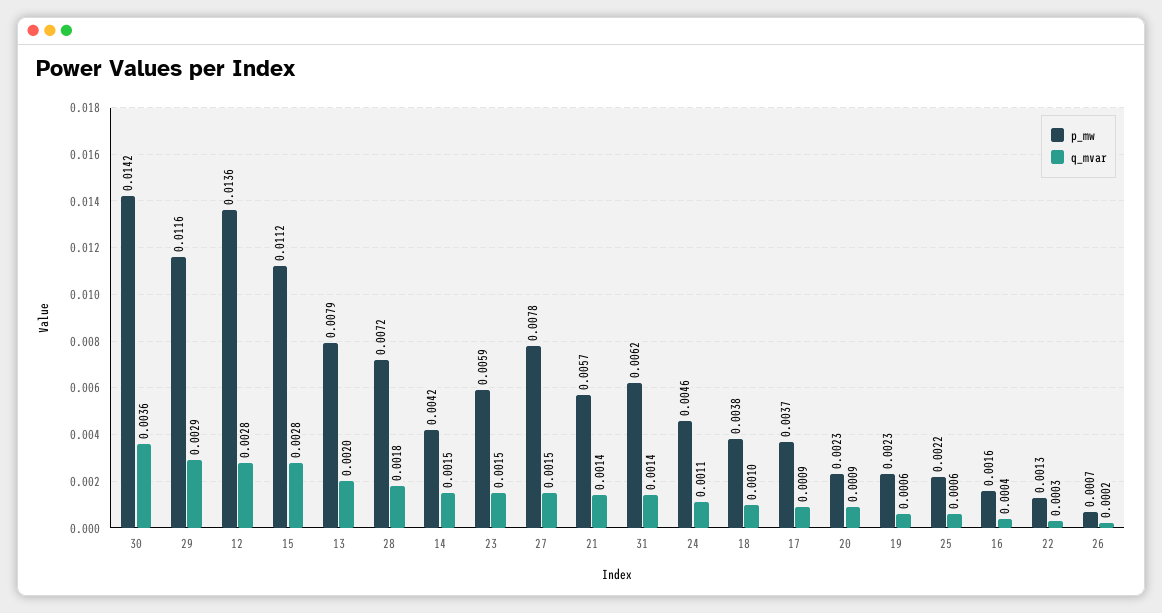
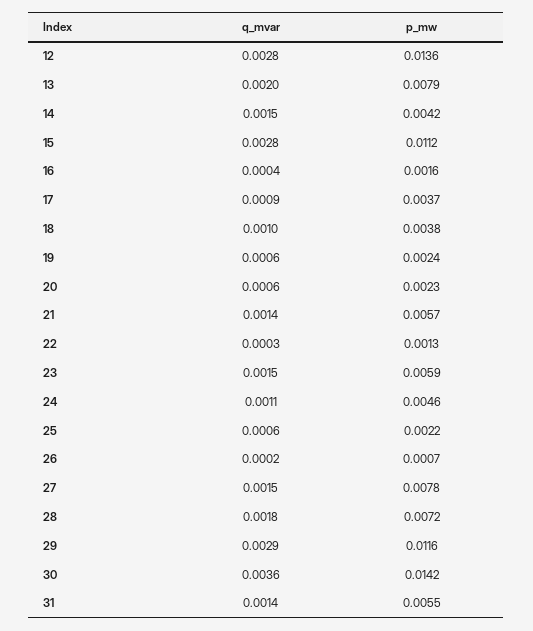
  {
    "p_mw": {
      "30": 0.0142,
      "29": 0.0116,
      "12": 0.0136,
      "15": 0.0112,
      "13": 0.0079,
      "28": 0.0072,
      "14": 0.0042,
      "23": 0.0059,
      "27": 0.0078,
      "21": 0.0057,
-     "31": 0.0062,
+     "31": 0.0055,
      "24": 0.0046,
      "18": 0.0038,
      "17": 0.0037,
      "20": 0.0023,
-     "19": 0.0023,
+     "19": 0.0024,
      "25": 0.0022,
      "16": 0.0016,
      "22": 0.0013,
      "26": 0.0007
    },
    "q_mvar": {
      "30": 0.0036,
      "29": 0.0029,
      "12": 0.0028,
      "15": 0.0028,
      "13": 0.002,
      "28": 0.0018,
      "14": 0.0015,
      "23": 0.0015,
      "27": 0.0015,
      "21": 0.0014,
      "31": 0.0014,
      "24": 0.0011,
      "18": 0.001,
      "17": 0.0009,
-     "20": 0.0009,
+     "20": 0.0006,
      "19": 0.0006,
      "25": 0.0006,
      "16": 0.0004,
      "22": 0.0003,
      "26": 0.0002
    }
  }

